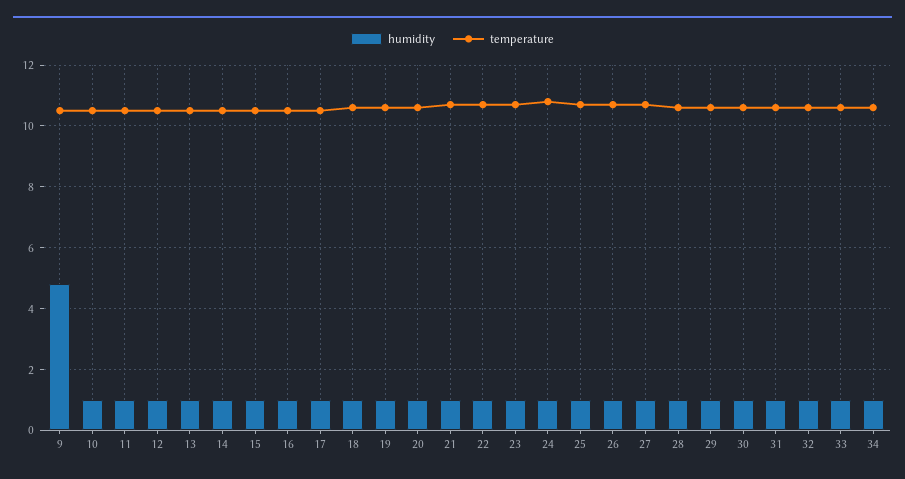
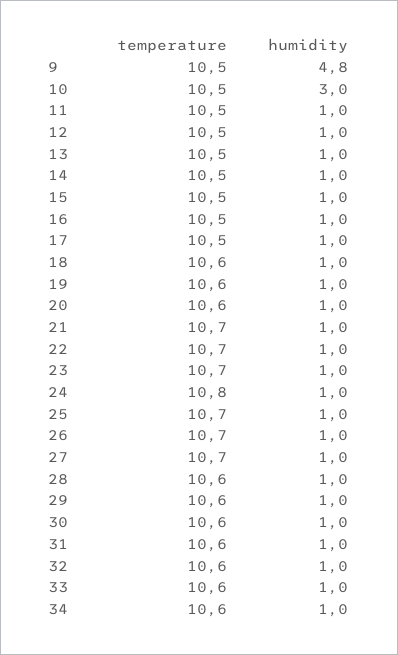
  {
    "humidity": {
      "9": 4.8,
-     "10": 1,
+     "10": 3,
      "11": 1,
      "12": 1,
      "13": 1,
      "14": 1,
      "15": 1,
      "16": 1,
      "17": 1,
      "18": 1,
      "19": 1,
      "20": 1,
      "21": 1,
      "22": 1,
      "23": 1,
      "24": 1,
      "25": 1,
      "26": 1,
      "27": 1,
      "28": 1,
      "29": 1,
      "30": 1,
      "31": 1,
      "32": 1,
      "33": 1,
      "34": 1
    },
    "temperature": {
      "9": 10.5,
      "10": 10.5,
      "11": 10.5,
      "12": 10.5,
      "13": 10.5,
      "14": 10.5,
      "15": 10.5,
      "16": 10.5,
      "17": 10.5,
      "18": 10.6,
      "19": 10.6,
      "20": 10.6,
      "21": 10.7,
      "22": 10.7,
      "23": 10.7,
      "24": 10.8,
      "25": 10.7,
      "26": 10.7,
      "27": 10.7,
      "28": 10.6,
      "29": 10.6,
      "30": 10.6,
      "31": 10.6,
      "32": 10.6,
      "33": 10.6,
      "34": 10.6
    }
  }

